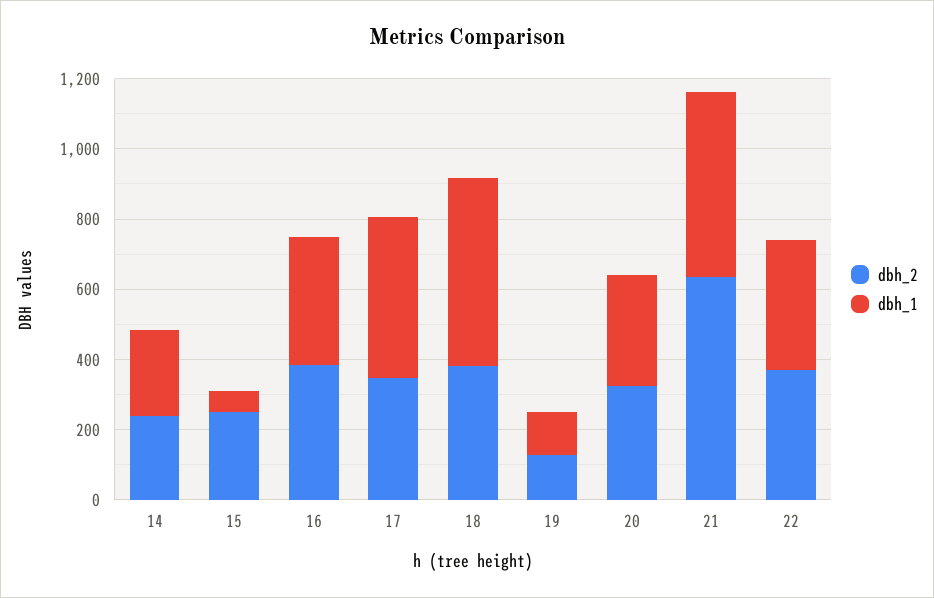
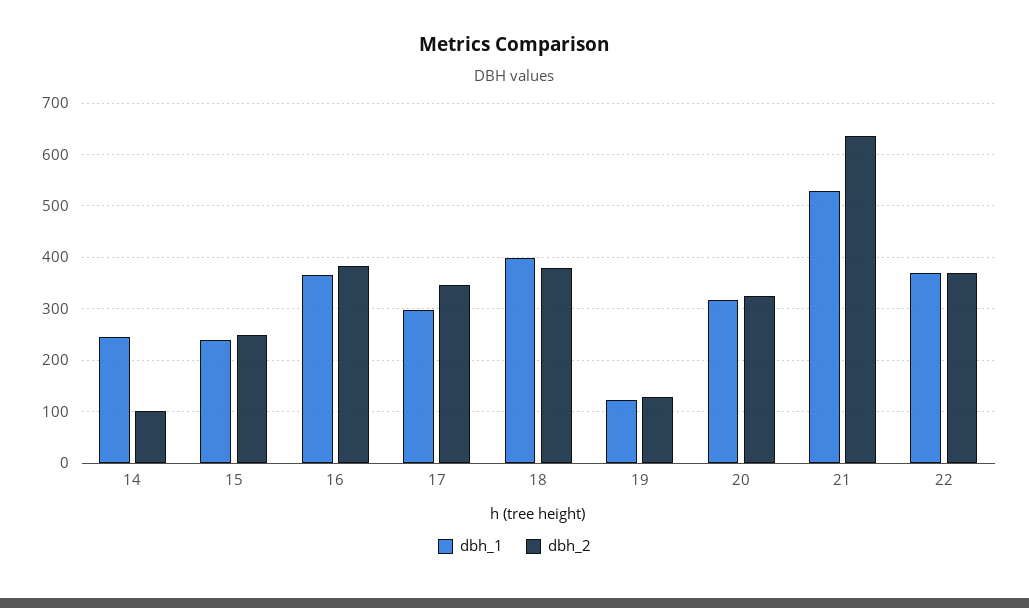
  {
    "dbh_2": {
-     "14": 250,
+     "14": 100,
      "15": 260,
      "16": 380,
      "17": 340,
      "18": 380,
      "19": 120,
      "20": 320,
      "21": 640,
      "22": 380
    },
    "dbh_1": {
      "14": 240,
-     "15": 50,
+     "15": 240,
      "16": 360,
-     "17": 450,
+     "17": 300,
-     "18": 550,
+     "18": 400,
      "19": 120,
      "20": 320,
      "21": 520,
      "22": 380
    }
  }

